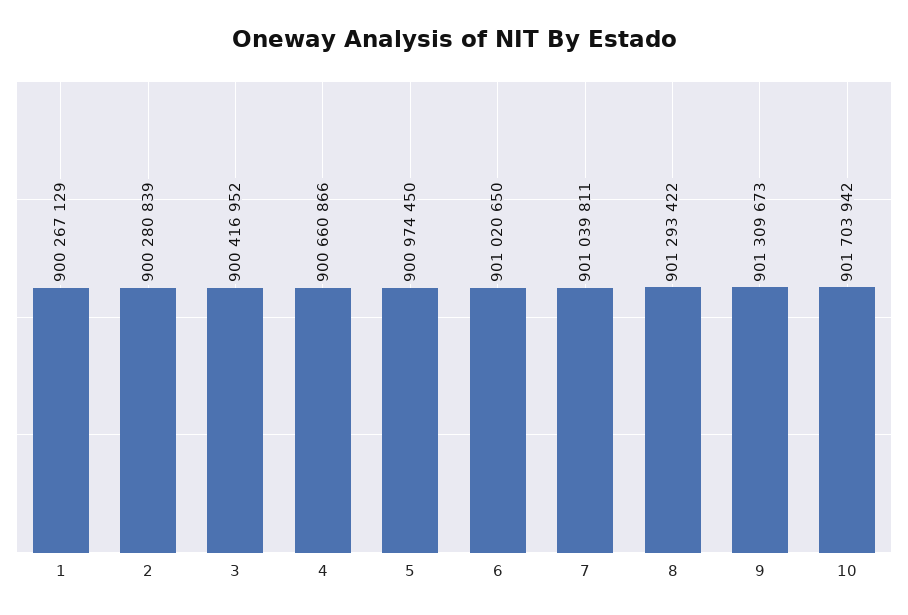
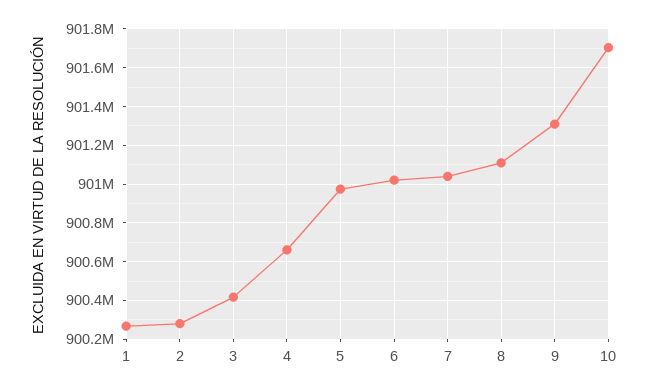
  {
    "1": 900267129,
    "2": 900280839,
    "3": 900416952,
    "4": 900660866,
    "5": 900974450,
    "6": 901020650,
    "7": 901039811,
-   "8": 901293422,
+   "8": 901100000,
    "9": 901309673,
    "10": 901703942
  }

